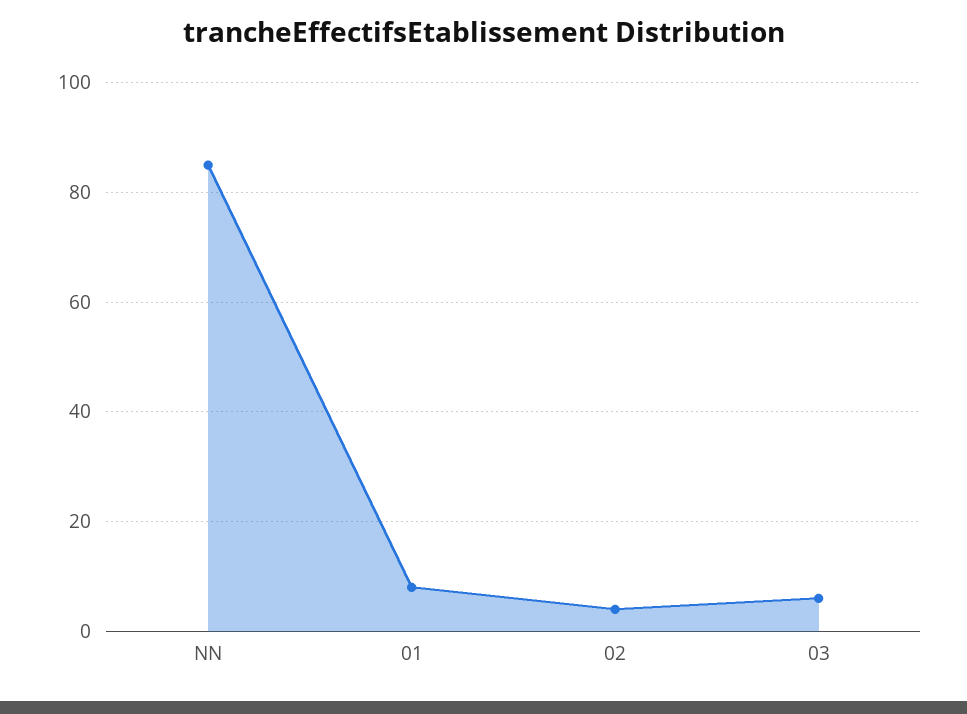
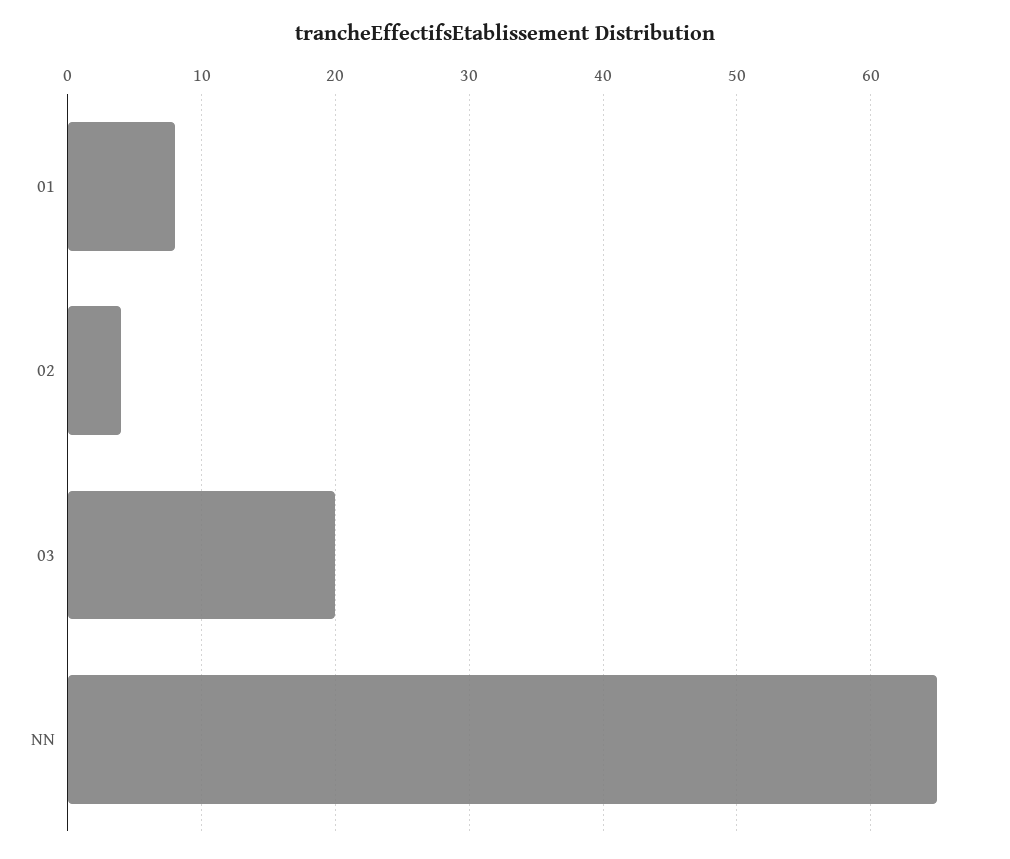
  {
-   "NN": 85,
+   "NN": 65,
    "01": 8,
    "02": 4,
-   "03": 5
+   "03": 20
  }

